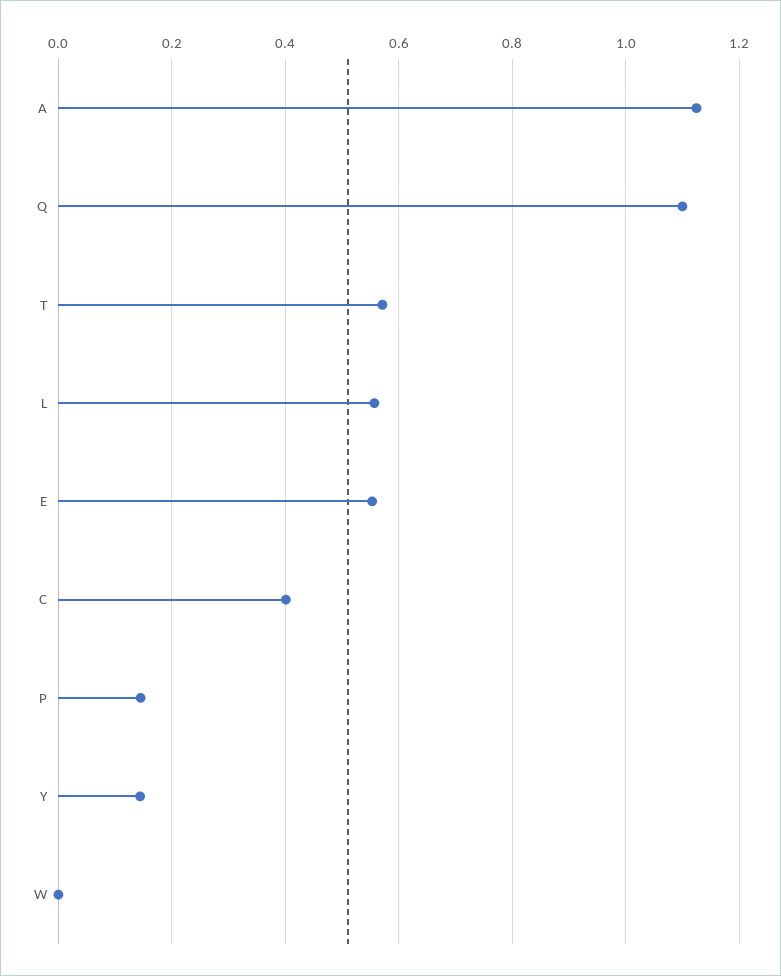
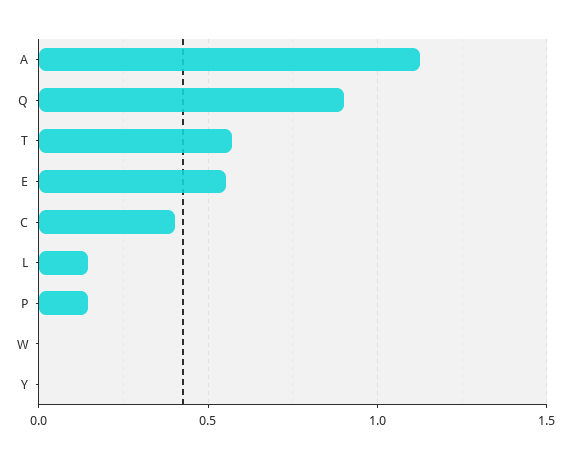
  {
    "A": 1.12,
-   "Q": 1.1,
+   "Q": 0.9,
    "T": 0.58,
-   "L": 0.56,
+   "L": 0.15,
    "E": 0.56,
    "C": 0.4,
    "P": 0.14,
-   "Y": 0.14,
+   "Y": 0,
    "W": 0
  }

